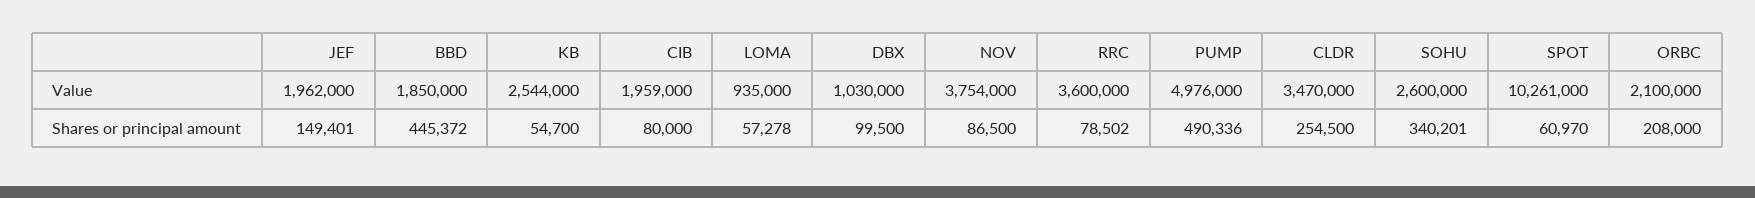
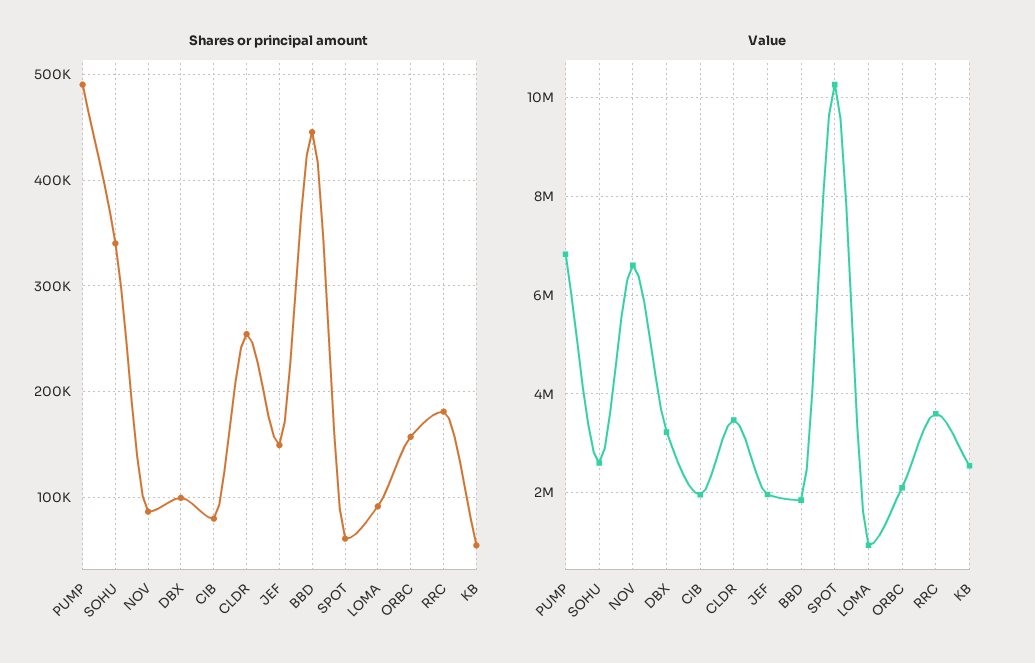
  {
    "Value": {
      "JEF": 1962000,
      "BBD": 1850000,
      "KB": 2544000,
      "CIB": 1959000,
      "LOMA": 935000,
-     "DBX": 1030000,
+     "DBX": 3200000,
-     "NOV": 3754000,
+     "NOV": 6600000,
      "RRC": 3600000,
-     "PUMP": 4976000,
+     "PUMP": 6800000,
      "CLDR": 3470000,
      "SOHU": 2600000,
      "SPOT": 10261000,
      "ORBC": 2100000
    },
    "Shares or principal amount": {
      "JEF": 149401,
      "BBD": 445372,
      "KB": 54700,
      "CIB": 80000,
-     "LOMA": 57278,
+     "LOMA": 90000,
      "DBX": 99500,
      "NOV": 86500,
-     "RRC": 78502,
+     "RRC": 180000,
      "PUMP": 490336,
      "CLDR": 254500,
      "SOHU": 340201,
      "SPOT": 60970,
-     "ORBC": 208000
+     "ORBC": 160000
    }
  }

